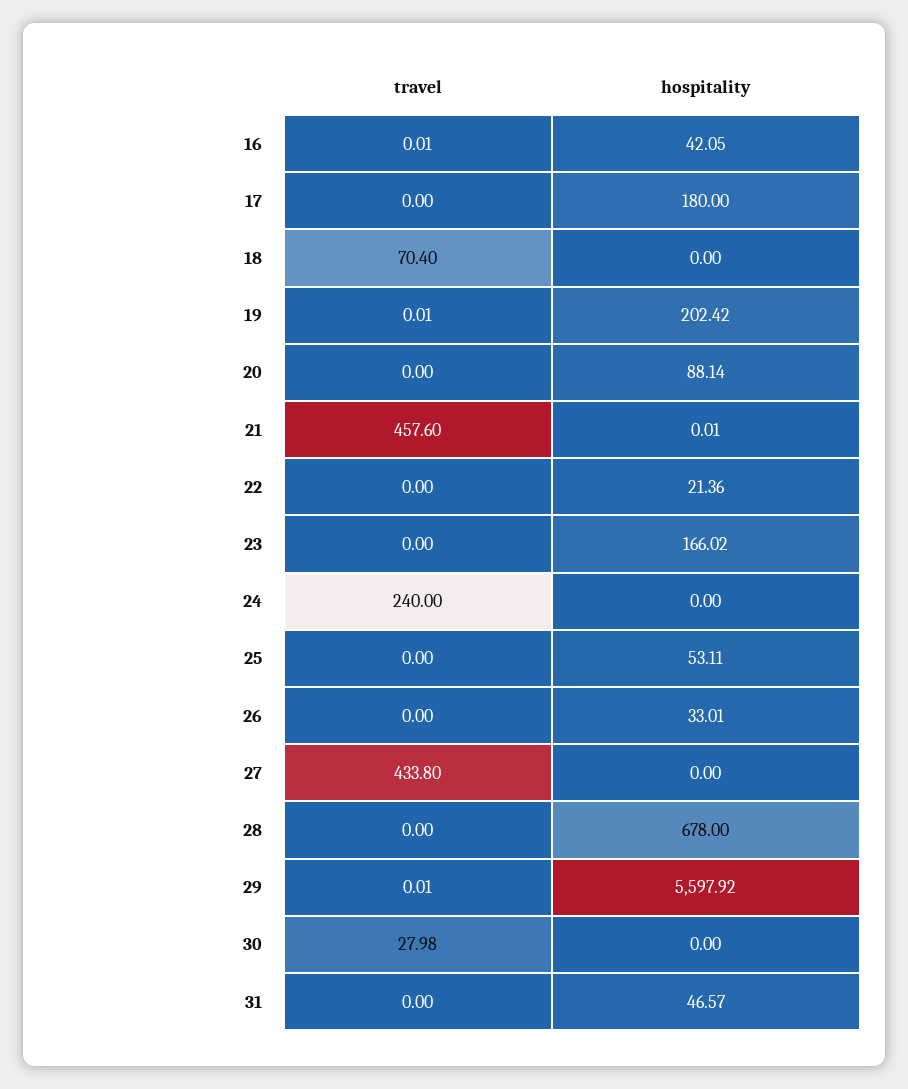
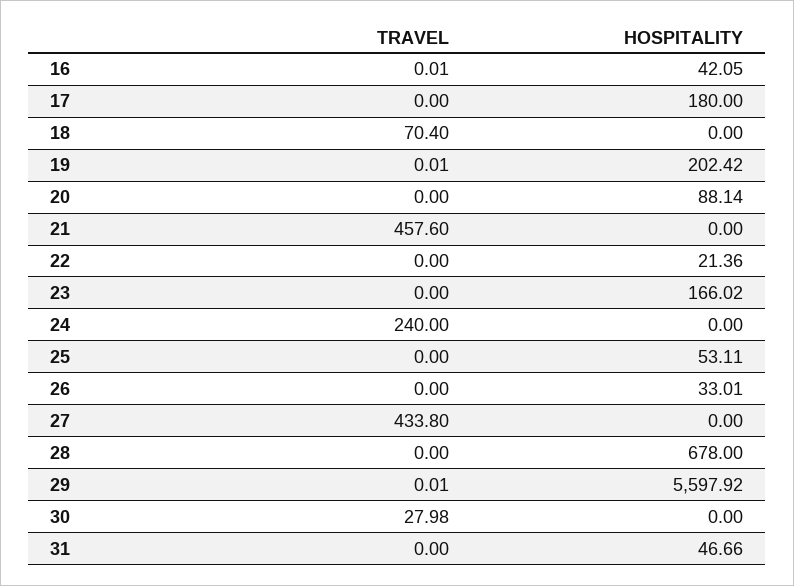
  {
    "travel": {
      "16": 0.01,
      "17": 0,
      "18": 70.4,
      "19": 0.01,
      "20": 0,
      "21": 457.6,
      "22": 0,
      "23": 0,
      "24": 240,
      "25": 0,
      "26": 0,
      "27": 433.8,
      "28": 0,
      "29": 0.01,
      "30": 27.98,
      "31": 0
    },
    "hospitality": {
      "16": 42.05,
      "17": 180,
      "18": 0,
      "19": 202.42,
      "20": 88.14,
-     "21": 0.01,
+     "21": 0,
      "22": 21.36,
      "23": 166.02,
      "24": 0,
      "25": 53.11,
      "26": 33.01,
      "27": 0,
      "28": 678,
      "29": 5597.92,
      "30": 0,
-     "31": 46.57
+     "31": 46.66
    }
  }

